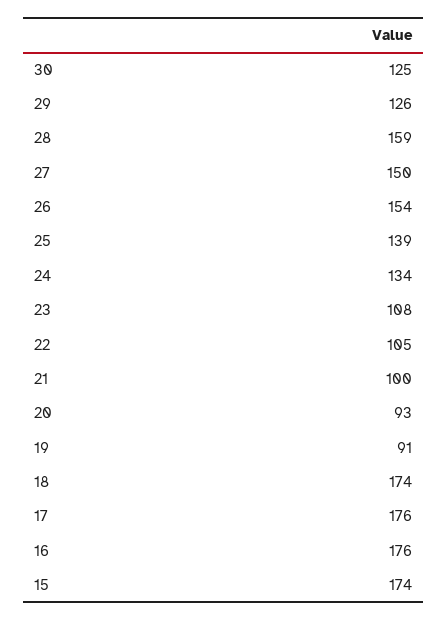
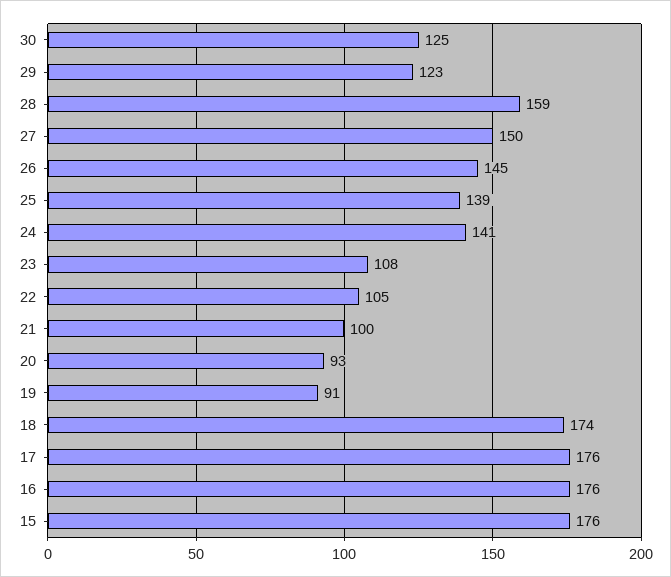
  {
    "30": 125,
-   "29": 126,
+   "29": 123,
    "28": 159,
    "27": 150,
-   "26": 154,
+   "26": 145,
    "25": 139,
-   "24": 134,
+   "24": 141,
    "23": 108,
    "22": 105,
    "21": 100,
    "20": 93,
    "19": 91,
    "18": 174,
    "17": 176,
    "16": 176,
-   "15": 174
+   "15": 176
  }

